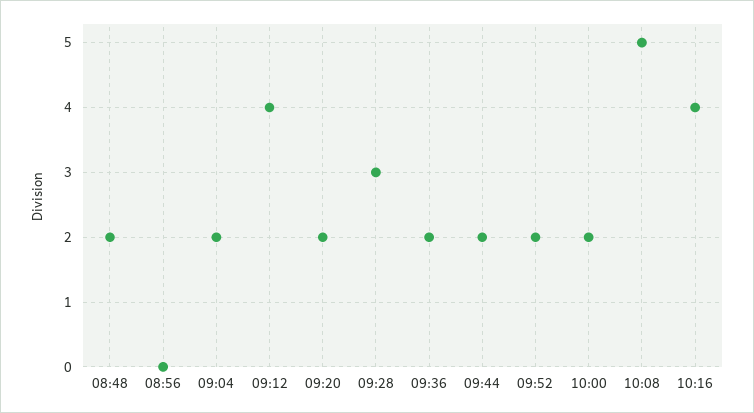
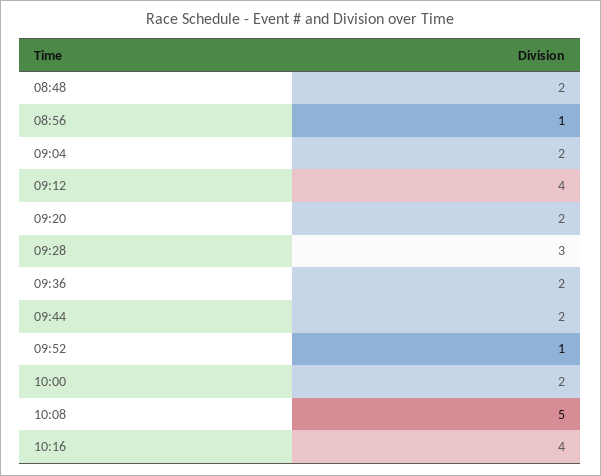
  {
    "08:48": 2,
-   "08:56": 0,
+   "08:56": 1,
    "09:04": 2,
    "09:12": 4,
    "09:20": 2,
    "09:28": 3,
    "09:36": 2,
    "09:44": 2,
-   "09:52": 2,
+   "09:52": 1,
    "10:00": 2,
    "10:08": 5,
    "10:16": 4
  }

